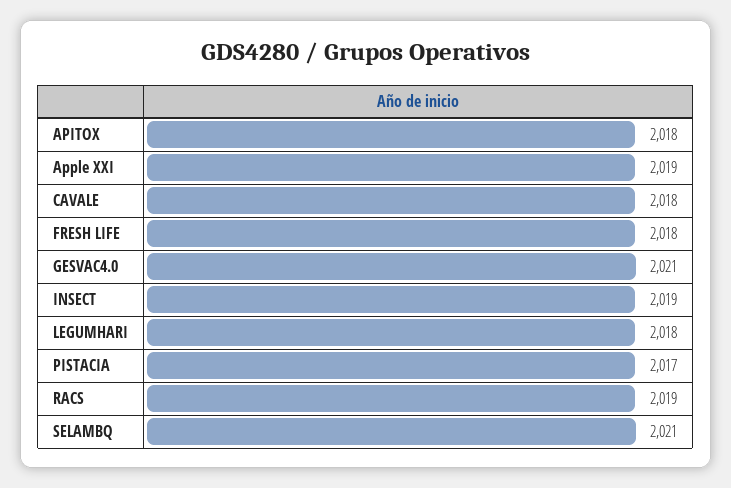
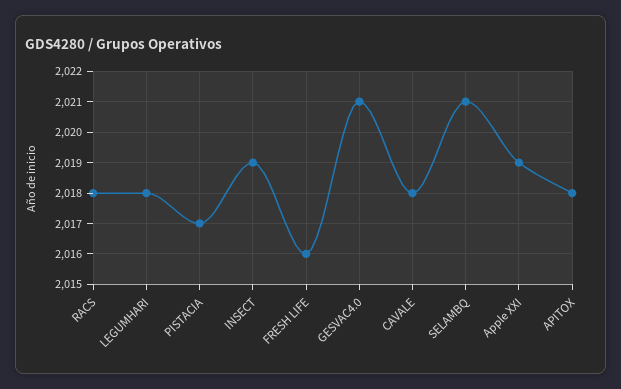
  {
    "APITOX": 2018,
    "Apple XXI": 2019,
    "CAVALE": 2018,
-   "FRESH LIFE": 2018,
+   "FRESH LIFE": 2016,
    "GESVAC4.0": 2021,
    "INSECT": 2019,
    "LEGUMHARI": 2018,
    "PISTACIA": 2017,
-   "RACS": 2019,
+   "RACS": 2018,
    "SELAMBQ": 2021
  }

